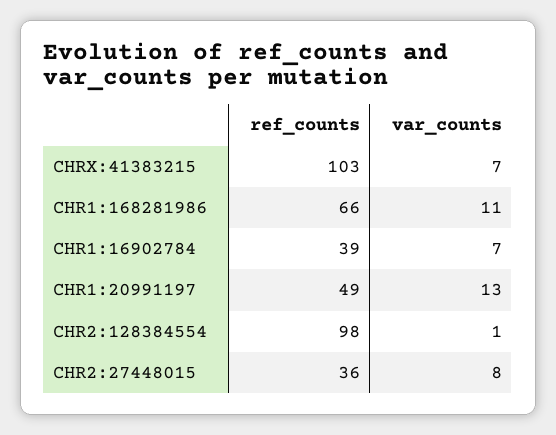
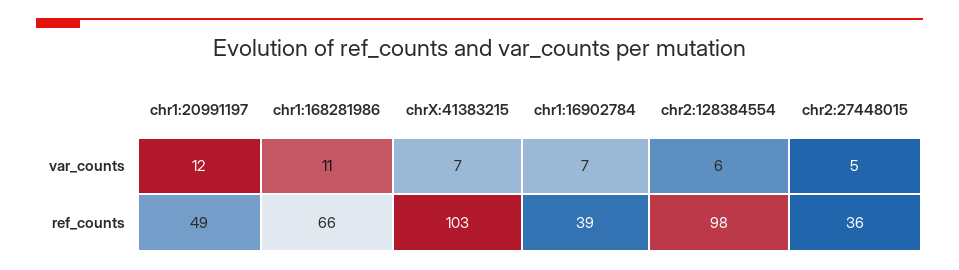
  {
    "ref_counts": {
      "CHRX:41383215": 103,
      "CHR1:168281986": 66,
      "CHR1:16902784": 39,
      "CHR1:20991197": 49,
      "CHR2:128384554": 98,
      "CHR2:27448015": 36
    },
    "var_counts": {
      "CHRX:41383215": 7,
      "CHR1:168281986": 11,
      "CHR1:16902784": 7,
-     "CHR1:20991197": 13,
+     "CHR1:20991197": 12,
-     "CHR2:128384554": 1,
+     "CHR2:128384554": 6,
-     "CHR2:27448015": 8
+     "CHR2:27448015": 5
    }
  }

